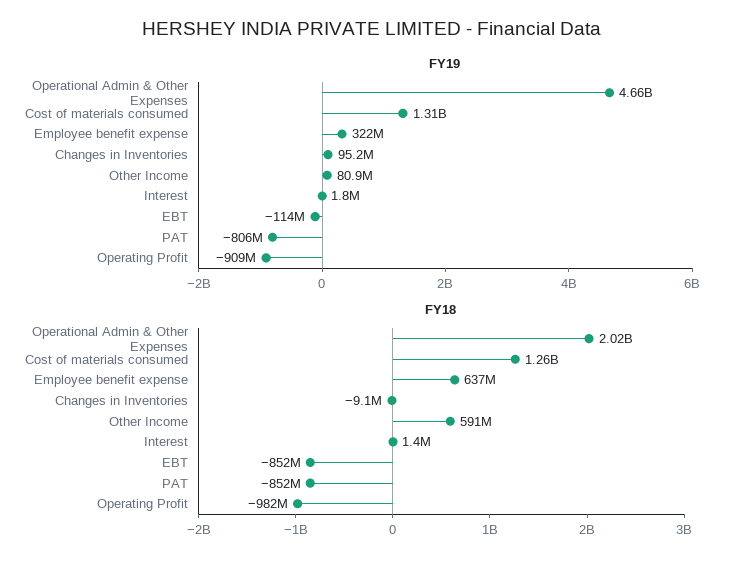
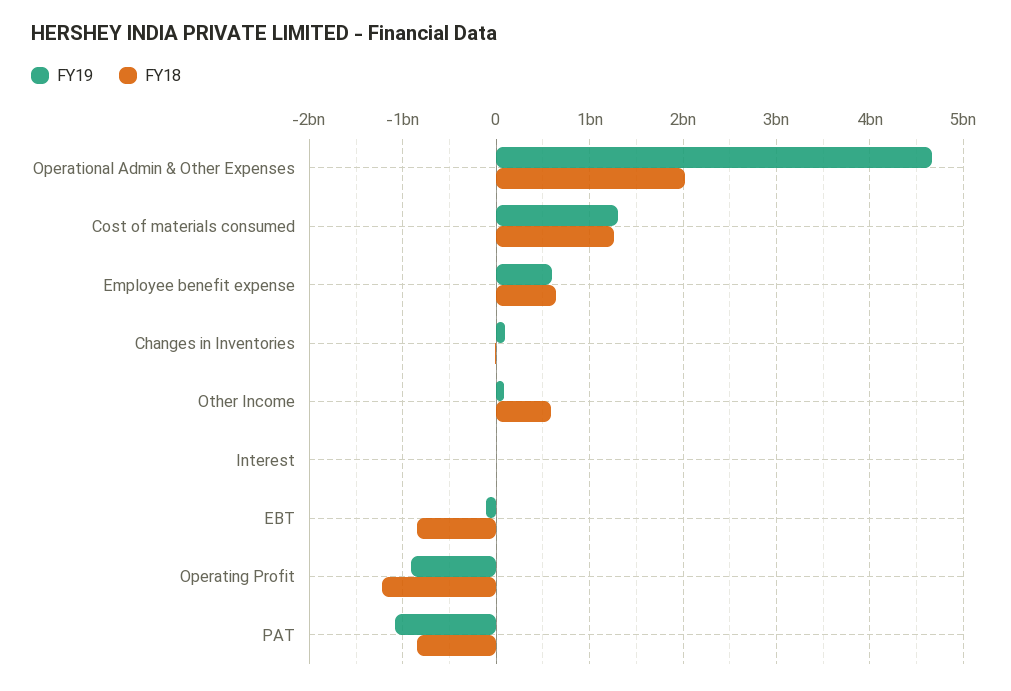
  {
    "FY19": {
      "Operational Admin & Other Expenses": 4660000000,
      "Cost of materials consumed": 1310000000,
-     "Employee benefit expense": 322000000,
+     "Employee benefit expense": 600000000,
      "Changes in Inventories": 95200000,
      "Other Income": 80900000,
      "Interest": 1800000,
      "EBT": -114000000,
-     "PAT": -806000000,
+     "PAT": -1100000000,
      "Operating Profit": -909000000
    },
    "FY18": {
      "Operational Admin & Other Expenses": 2020000000,
      "Cost of materials consumed": 1260000000,
      "Employee benefit expense": 637000000,
      "Changes in Inventories": -9100000,
      "Other Income": 591000000,
      "Interest": 1400000,
      "EBT": -852000000,
      "PAT": -852000000,
-     "Operating Profit": -982000000
+     "Operating Profit": -1200000000
    }
  }

